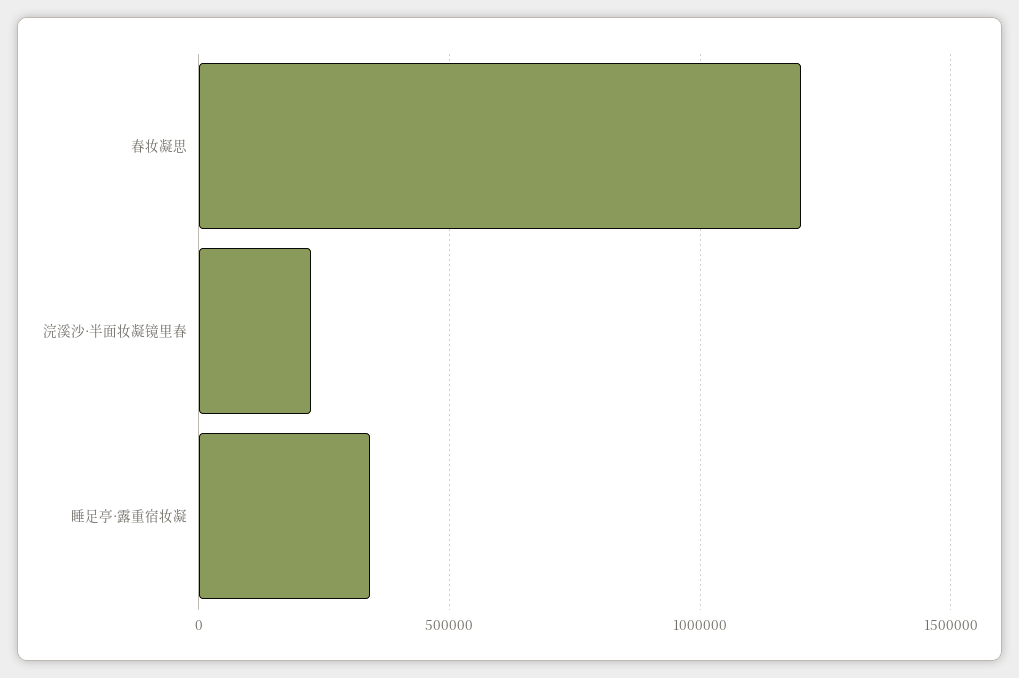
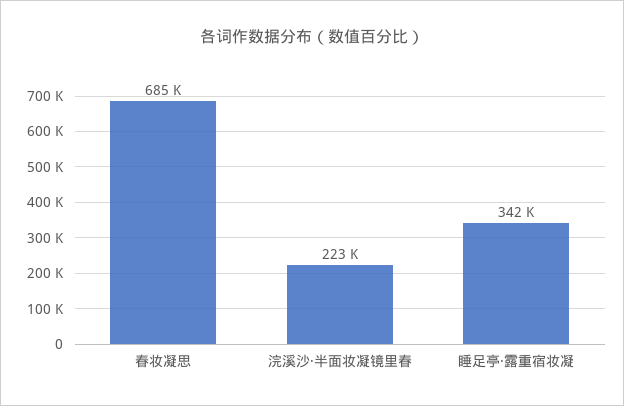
  {
-   "春妆凝思": 1200000,
+   "春妆凝思": 685000,
    "浣溪沙·半面妆凝镜里春": 223000,
    "睡足亭·露重宿妆凝": 342000
  }

